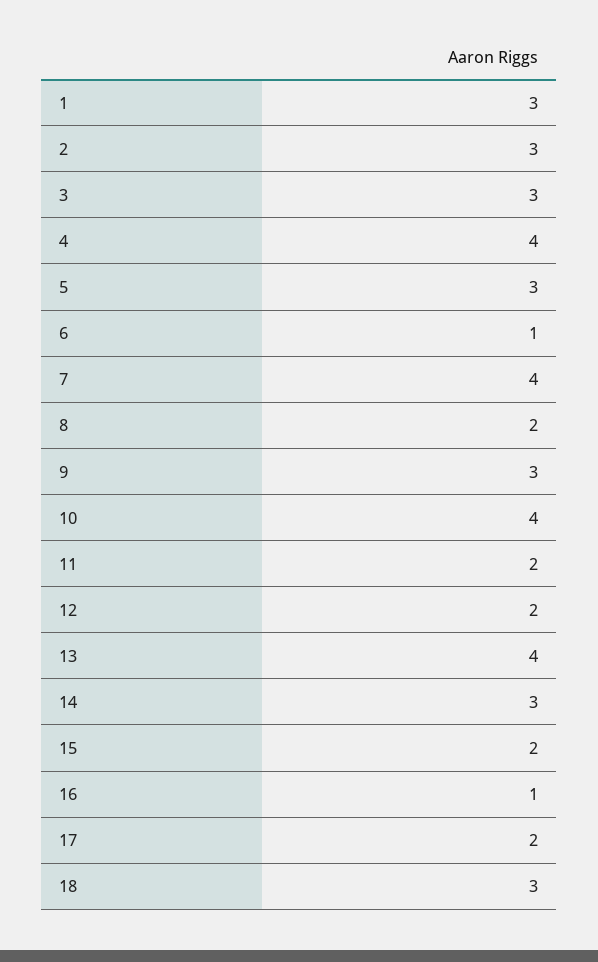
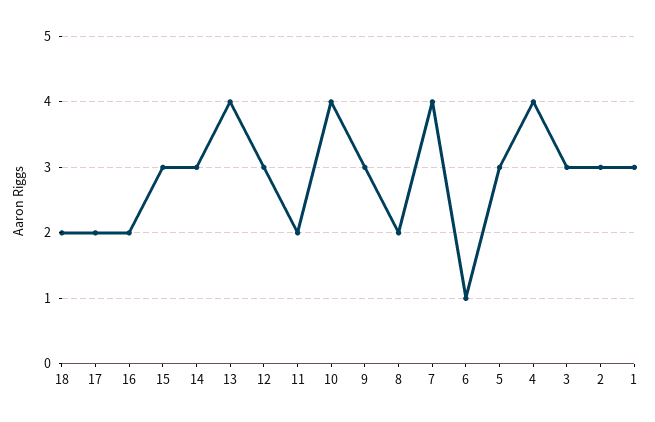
  {
    "1": 3,
    "2": 3,
    "3": 3,
    "4": 4,
    "5": 3,
    "6": 1,
    "7": 4,
    "8": 2,
    "9": 3,
    "10": 4,
    "11": 2,
-   "12": 2,
+   "12": 3,
    "13": 4,
    "14": 3,
-   "15": 2,
+   "15": 3,
-   "16": 1,
+   "16": 2,
    "17": 2,
-   "18": 3
+   "18": 2
  }

